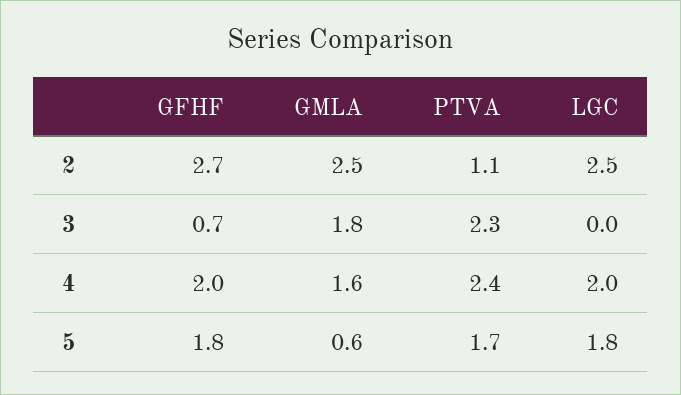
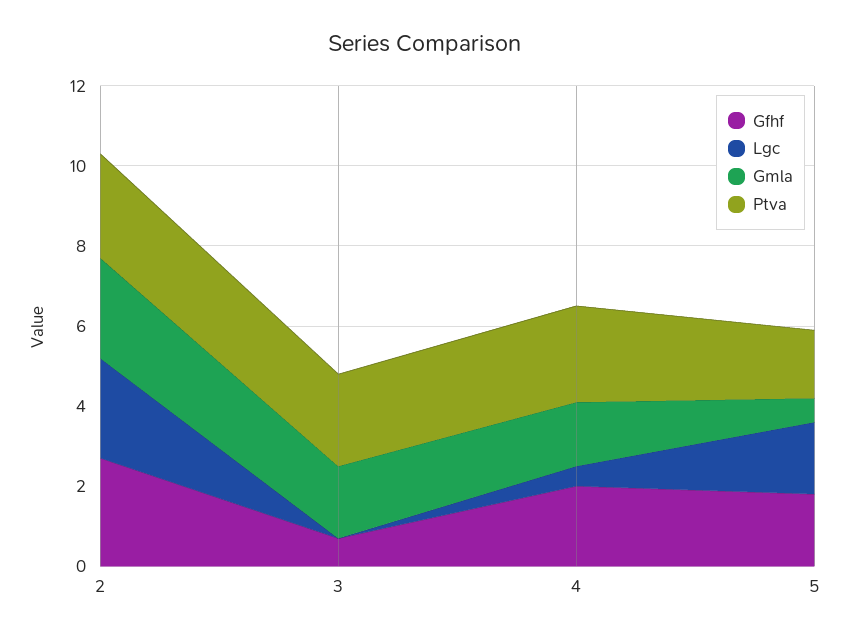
  {
    "GFHF": {
      "2": 2.7,
      "3": 0.7,
      "4": 2,
      "5": 1.8
    },
    "GMLA": {
      "2": 2.5,
      "3": 1.8,
      "4": 1.6,
      "5": 0.6
    },
    "PTVA": {
-     "2": 1.1,
+     "2": 2.5,
      "3": 2.3,
      "4": 2.4,
      "5": 1.7
    },
    "LGC": {
      "2": 2.5,
      "3": 0,
-     "4": 2,
+     "4": 0.5,
      "5": 1.8
    }
  }

